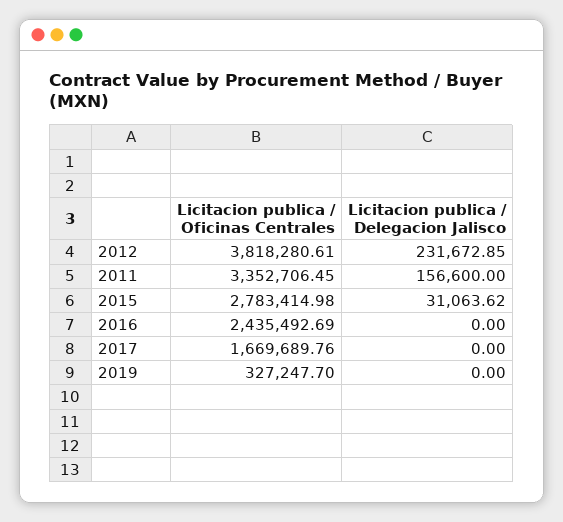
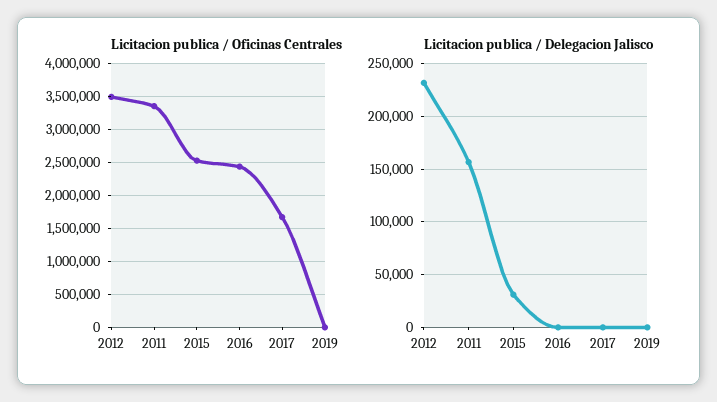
  {
    "Licitacion publica / Oficinas Centrales": {
-     "2012": 3818280.61,
+     "2012": 3500000,
      "2011": 3352706.45,
-     "2015": 2783414.98,
+     "2015": 2500000,
      "2016": 2435492.69,
      "2017": 1669689.76,
-     "2019": 327247.7
+     "2019": 0
    },
    "Licitacion publica / Delegacion Jalisco": {
      "2012": 231672.85,
      "2011": 156600,
      "2015": 31063.62,
      "2016": 0,
      "2017": 0,
      "2019": 0
    }
  }

